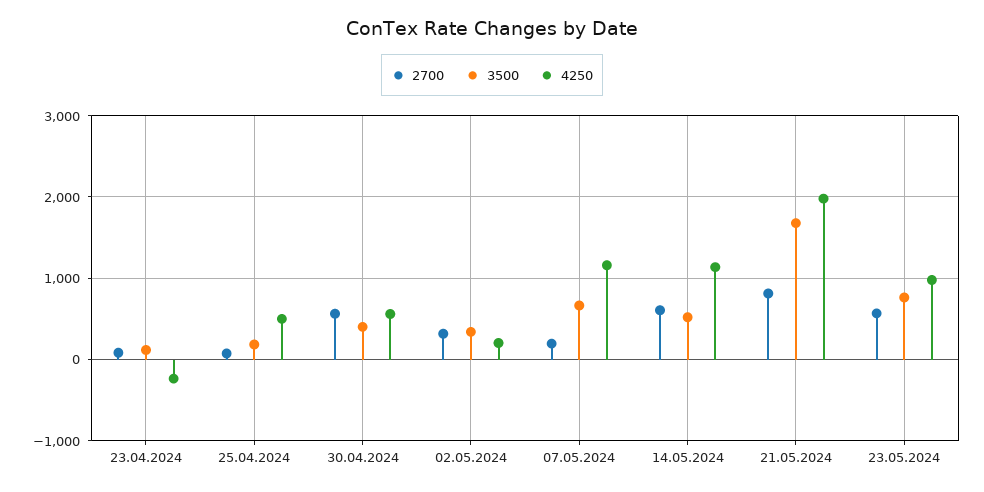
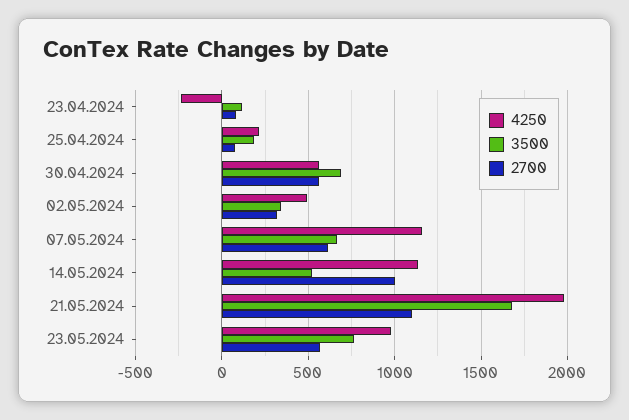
  {
    "2700": {
      "23.04.2024": 100,
      "25.04.2024": 100,
      "30.04.2024": 550,
      "02.05.2024": 300,
-     "07.05.2024": 200,
+     "07.05.2024": 600,
-     "14.05.2024": 600,
+     "14.05.2024": 1000,
-     "21.05.2024": 800,
+     "21.05.2024": 1100,
      "23.05.2024": 550
    },
    "3500": {
      "23.04.2024": 100,
      "25.04.2024": 200,
-     "30.04.2024": 400,
+     "30.04.2024": 700,
      "02.05.2024": 350,
      "07.05.2024": 650,
      "14.05.2024": 500,
      "21.05.2024": 1700,
      "23.05.2024": 750
    },
    "4250": {
      "23.04.2024": -250,
-     "25.04.2024": 500,
+     "25.04.2024": 200,
      "30.04.2024": 550,
-     "02.05.2024": 200,
+     "02.05.2024": 500,
      "07.05.2024": 1150,
      "14.05.2024": 1150,
      "21.05.2024": 2000,
      "23.05.2024": 1000
    }
  }

